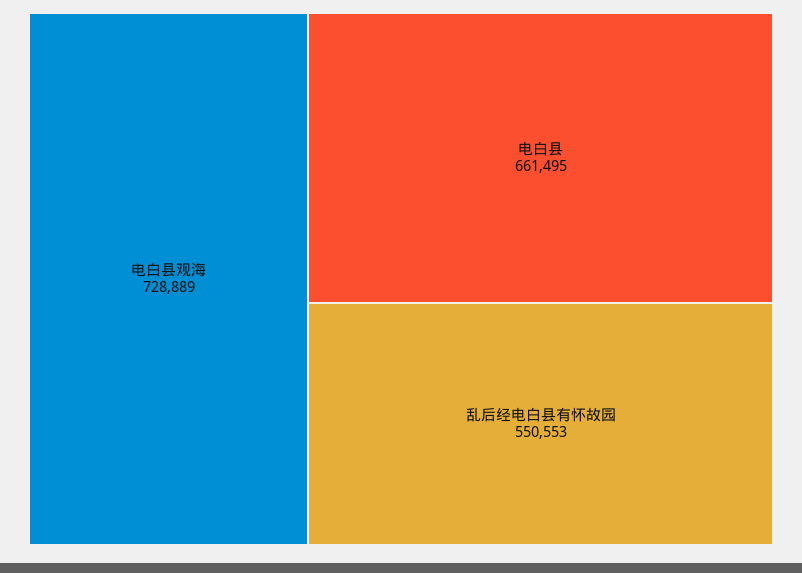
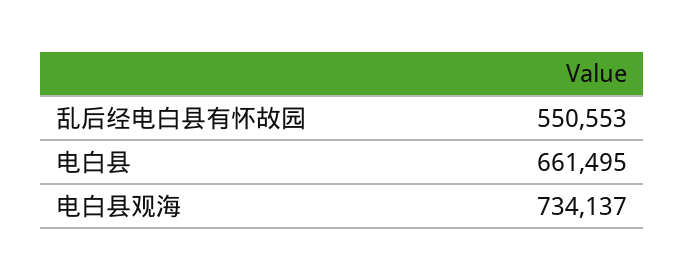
  {
-   "电白县观海": 728889,
+   "电白县观海": 734137,
    "电白县": 661495,
    "乱后经电白县有怀故园": 550553
  }

